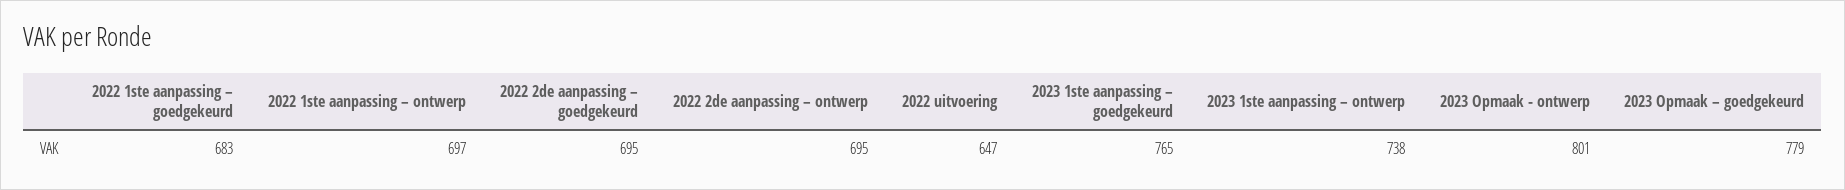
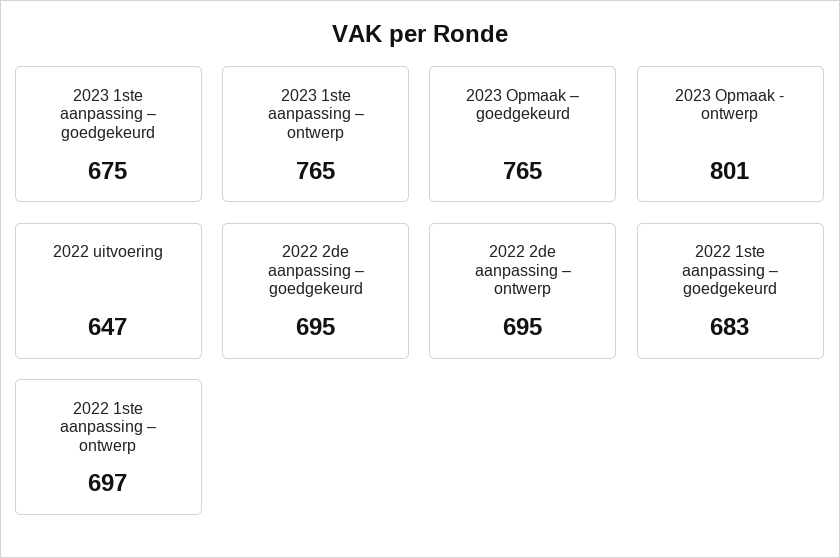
  {
    "2022 1ste aanpassing – goedgekeurd": 683,
    "2022 1ste aanpassing – ontwerp": 697,
    "2022 2de aanpassing – goedgekeurd": 695,
    "2022 2de aanpassing – ontwerp": 695,
    "2022 uitvoering": 647,
-   "2023 1ste aanpassing – goedgekeurd": 765,
+   "2023 1ste aanpassing – goedgekeurd": 675,
-   "2023 1ste aanpassing – ontwerp": 738,
+   "2023 1ste aanpassing – ontwerp": 765,
    "2023 Opmaak - ontwerp": 801,
-   "2023 Opmaak – goedgekeurd": 779
+   "2023 Opmaak – goedgekeurd": 765
  }

